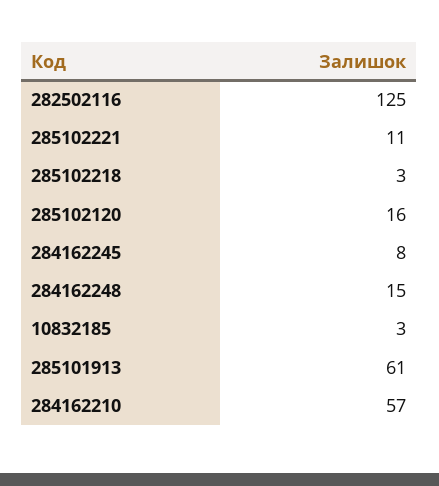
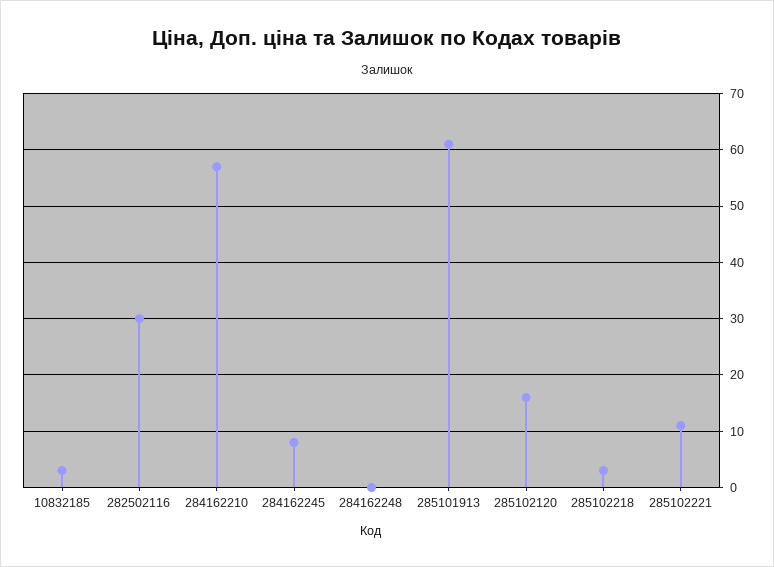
  {
-   "282502116": 125,
+   "282502116": 30,
    "285102221": 11,
    "285102218": 3,
    "285102120": 16,
    "284162245": 8,
-   "284162248": 15,
+   "284162248": 0,
    "10832185": 3,
    "285101913": 61,
    "284162210": 57
  }

